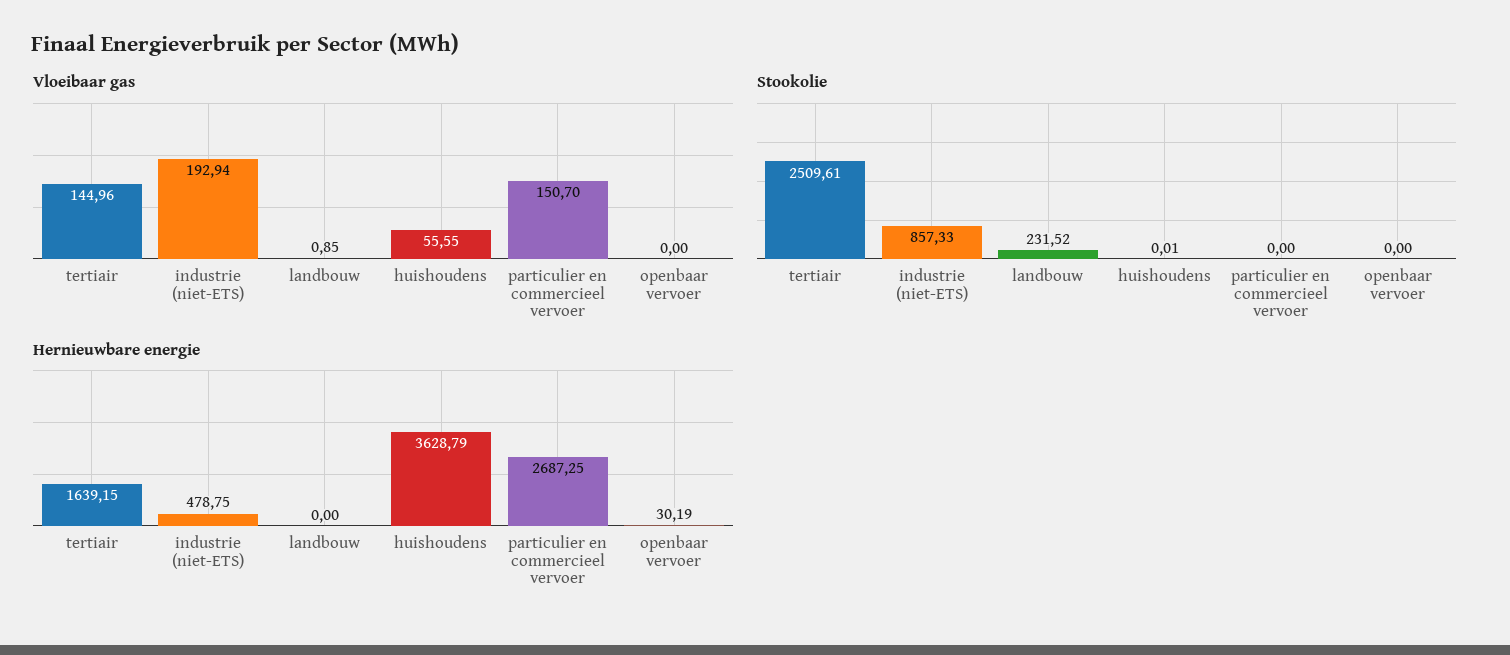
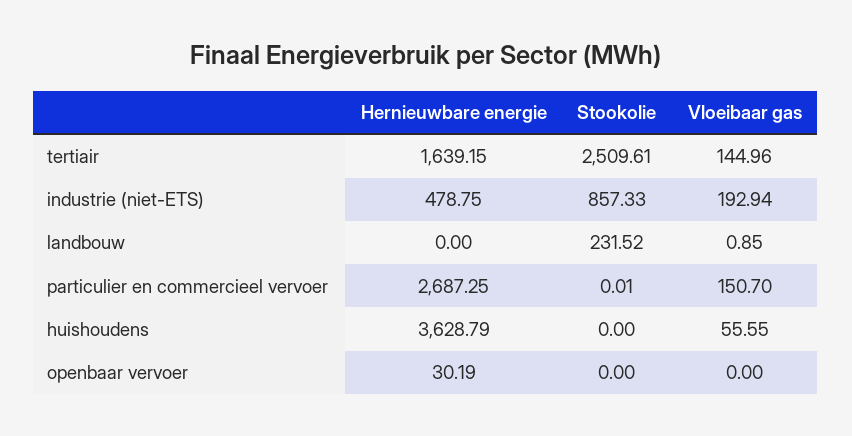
  {
    "Vloeibaar gas": {
      "tertiair": 144.96,
      "industrie (niet-ETS)": 192.94,
      "landbouw": 0.85,
      "huishoudens": 55.55,
      "particulier en commercieel vervoer": 150.7,
      "openbaar vervoer": 0
    },
    "Stookolie": {
      "tertiair": 2509.61,
      "industrie (niet-ETS)": 857.33,
      "landbouw": 231.52,
-     "huishoudens": 0.01,
+     "huishoudens": 0,
-     "particulier en commercieel vervoer": 0,
+     "particulier en commercieel vervoer": 0.01,
      "openbaar vervoer": 0
    },
    "Hernieuwbare energie": {
      "tertiair": 1639.15,
      "industrie (niet-ETS)": 478.75,
      "landbouw": 0,
      "huishoudens": 3628.79,
      "particulier en commercieel vervoer": 2687.25,
      "openbaar vervoer": 30.19
    }
  }

